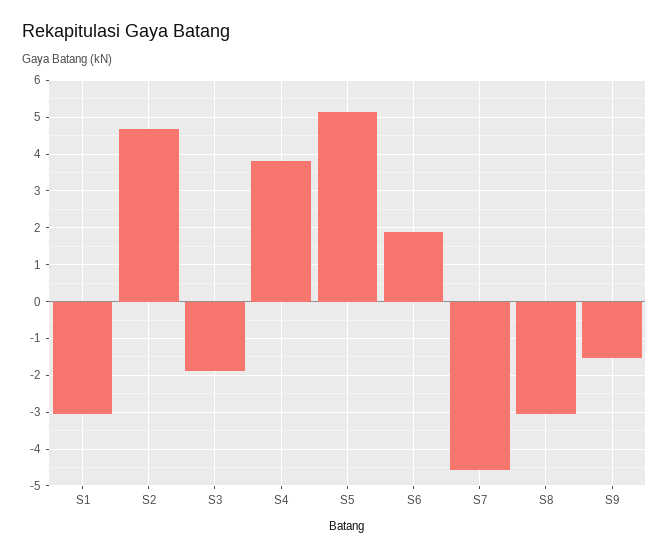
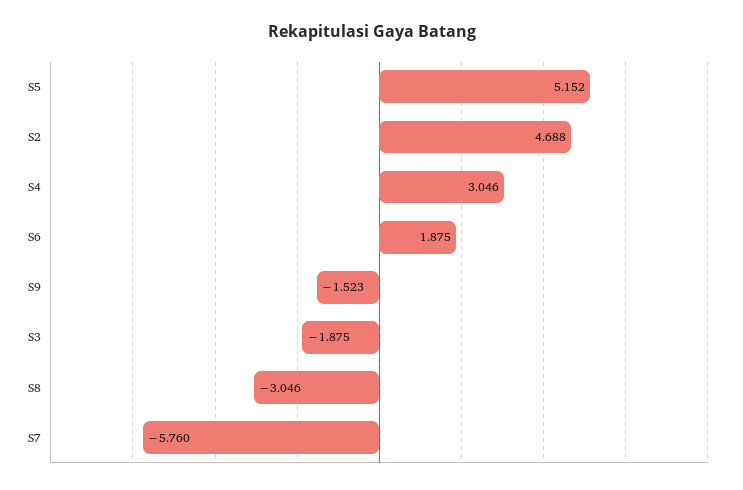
  {
-   "S1": -3,
    "S2": 4.688,
    "S3": -1.875,
-   "S4": 3.8,
+   "S4": 3.046,
    "S5": 5.152,
    "S6": 1.875,
-   "S7": -4.6,
+   "S7": -5.76,
    "S8": -3.046,
    "S9": -1.523
  }

